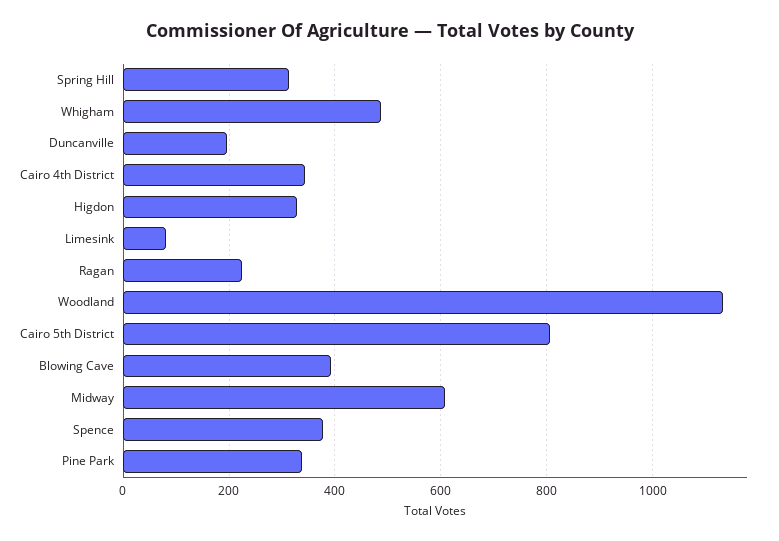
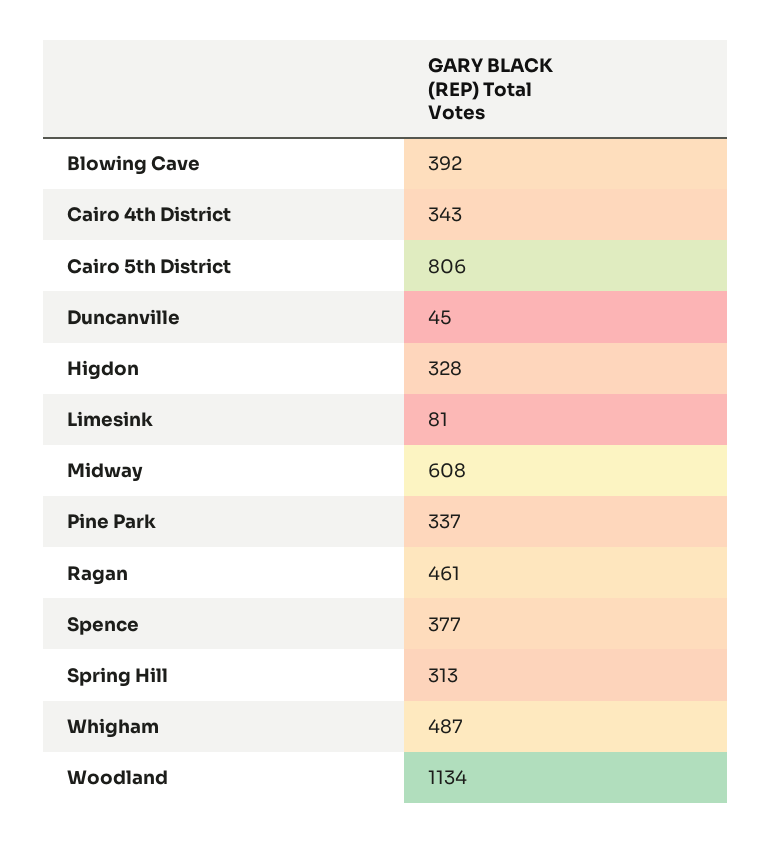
  {
    "Spring Hill": 313,
    "Whigham": 487,
-   "Duncanville": 200,
+   "Duncanville": 45,
    "Cairo 4th District": 343,
    "Higdon": 328,
    "Limesink": 81,
-   "Ragan": 220,
+   "Ragan": 461,
    "Woodland": 1134,
    "Cairo 5th District": 806,
    "Blowing Cave": 392,
    "Midway": 608,
    "Spence": 377,
    "Pine Park": 337
  }

